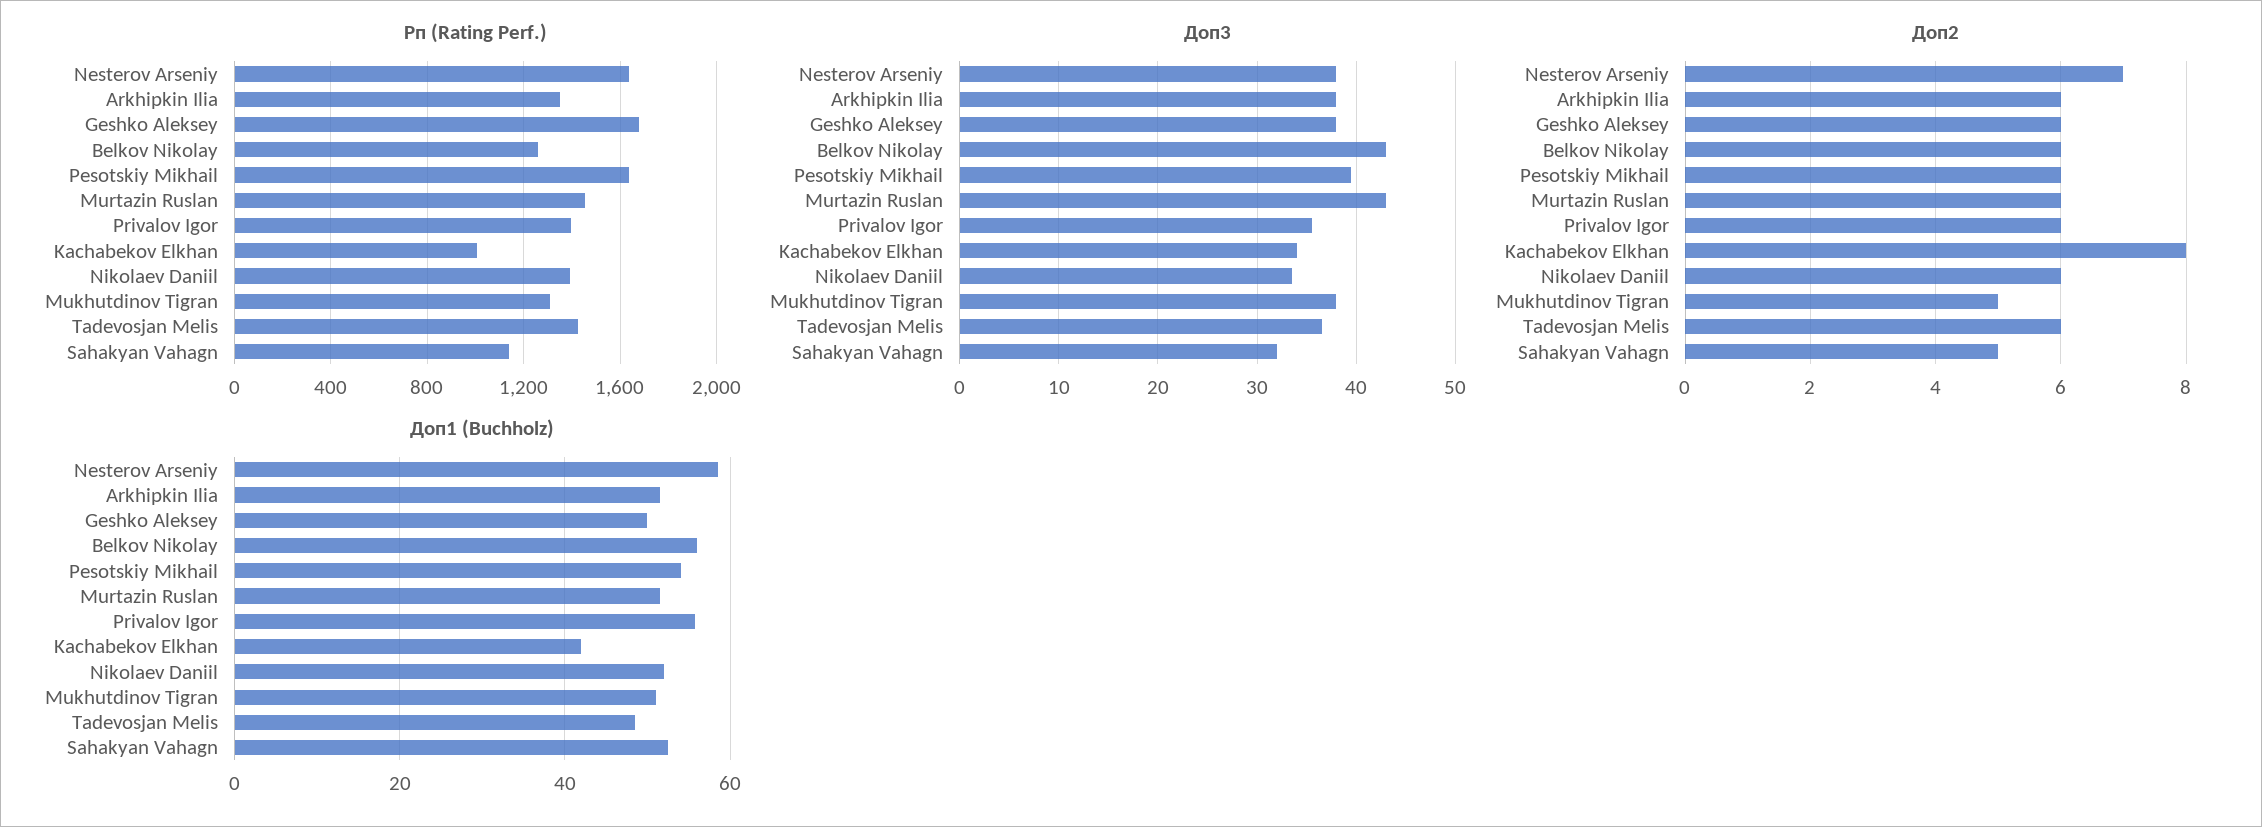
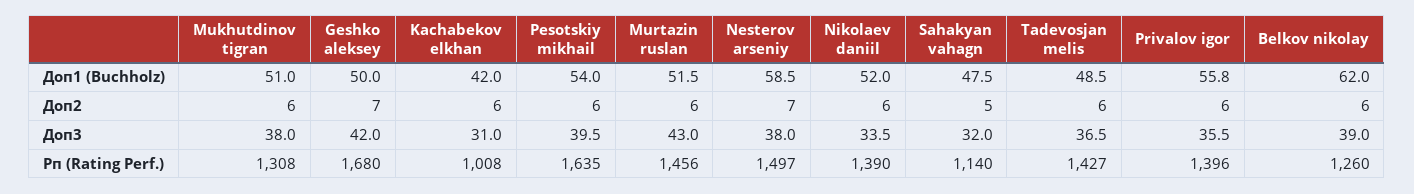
  {
    "Рп (Rating Perf.)": {
-     "Nesterov Arseniy": 1650,
+     "Nesterov Arseniy": 1497,
-     "Arkhipkin Ilia": 1350,
      "Geshko Aleksey": 1680,
      "Belkov Nikolay": 1260,
      "Pesotskiy Mikhail": 1635,
      "Murtazin Ruslan": 1456,
      "Privalov Igor": 1396,
      "Kachabekov Elkhan": 1008,
      "Nikolaev Daniil": 1390,
      "Mukhutdinov Tigran": 1308,
      "Tadevosjan Melis": 1427,
      "Sahakyan Vahagn": 1140
    },
    "Доп3": {
      "Nesterov Arseniy": 38,
-     "Arkhipkin Ilia": 38,
-     "Geshko Aleksey": 38,
+     "Geshko Aleksey": 42,
-     "Belkov Nikolay": 43,
+     "Belkov Nikolay": 39,
      "Pesotskiy Mikhail": 39.5,
      "Murtazin Ruslan": 43,
      "Privalov Igor": 35.5,
-     "Kachabekov Elkhan": 34,
+     "Kachabekov Elkhan": 31,
      "Nikolaev Daniil": 33.5,
      "Mukhutdinov Tigran": 38,
      "Tadevosjan Melis": 36.5,
      "Sahakyan Vahagn": 32
    },
    "Доп2": {
      "Nesterov Arseniy": 7,
-     "Arkhipkin Ilia": 6,
-     "Geshko Aleksey": 6,
+     "Geshko Aleksey": 7,
      "Belkov Nikolay": 6,
      "Pesotskiy Mikhail": 6,
      "Murtazin Ruslan": 6,
      "Privalov Igor": 6,
-     "Kachabekov Elkhan": 8,
+     "Kachabekov Elkhan": 6,
      "Nikolaev Daniil": 6,
-     "Mukhutdinov Tigran": 5,
+     "Mukhutdinov Tigran": 6,
      "Tadevosjan Melis": 6,
      "Sahakyan Vahagn": 5
    },
    "Доп1 (Buchholz)": {
      "Nesterov Arseniy": 58.5,
-     "Arkhipkin Ilia": 52,
      "Geshko Aleksey": 50,
-     "Belkov Nikolay": 56,
+     "Belkov Nikolay": 62,
      "Pesotskiy Mikhail": 54,
      "Murtazin Ruslan": 51.5,
      "Privalov Igor": 55.8,
      "Kachabekov Elkhan": 42,
      "Nikolaev Daniil": 52,
      "Mukhutdinov Tigran": 51,
      "Tadevosjan Melis": 48.5,
-     "Sahakyan Vahagn": 52
+     "Sahakyan Vahagn": 47.5
    }
  }

